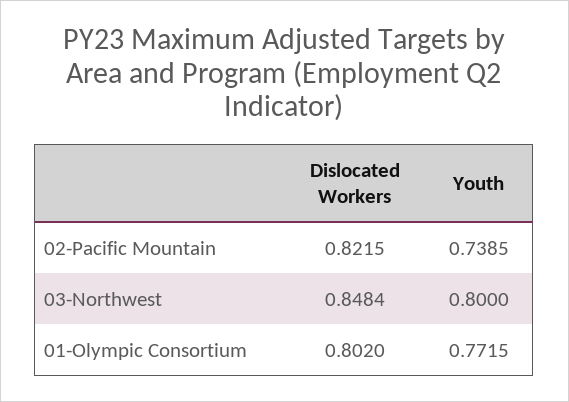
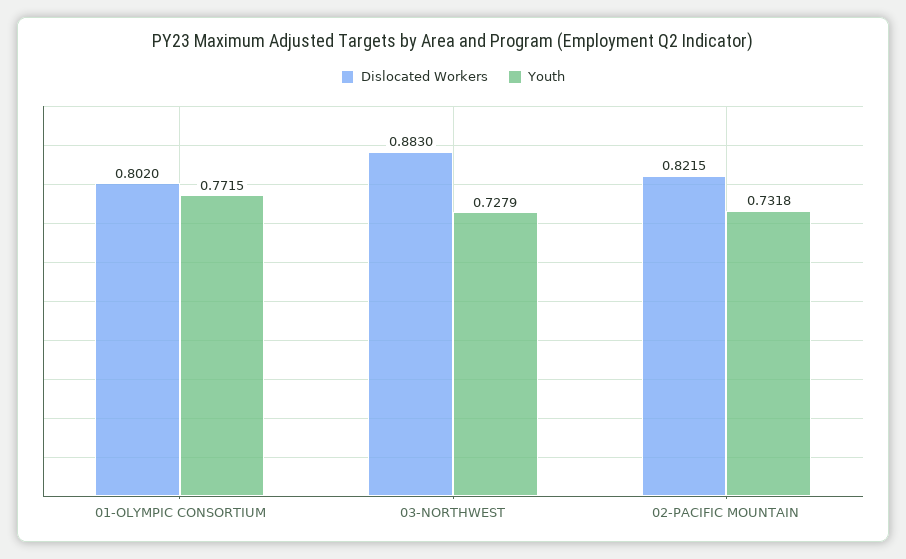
  {
    "Dislocated Workers": {
      "02-Pacific Mountain": 0.8215,
-     "03-Northwest": 0.8484,
+     "03-Northwest": 0.883,
      "01-Olympic Consortium": 0.802
    },
    "Youth": {
-     "02-Pacific Mountain": 0.7385,
+     "02-Pacific Mountain": 0.7318,
-     "03-Northwest": 0.8,
+     "03-Northwest": 0.7279,
      "01-Olympic Consortium": 0.7715
    }
  }

